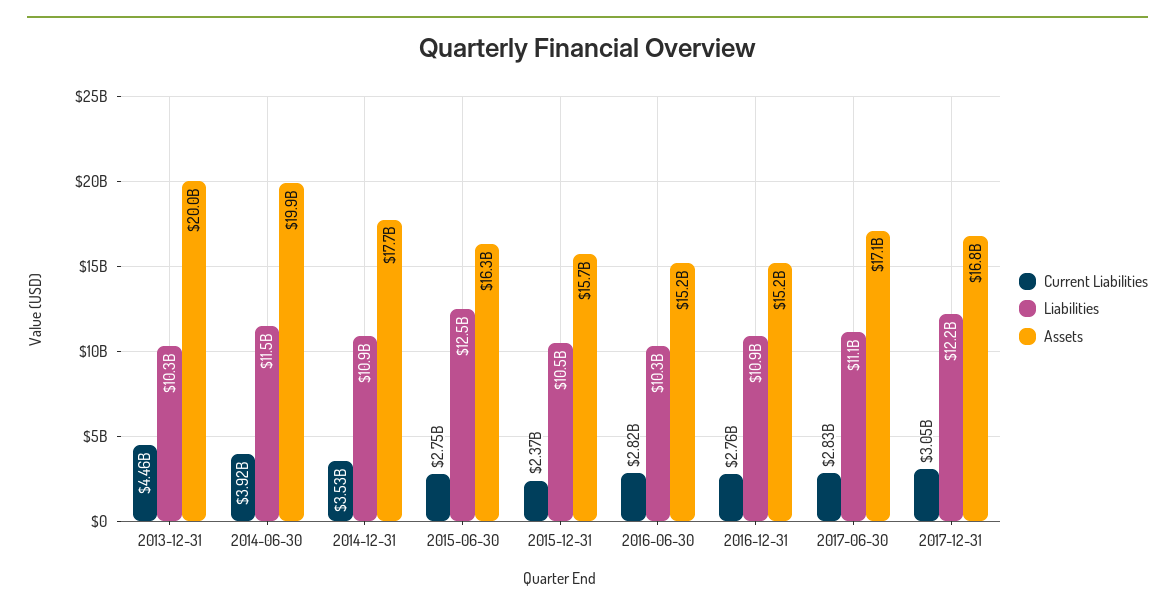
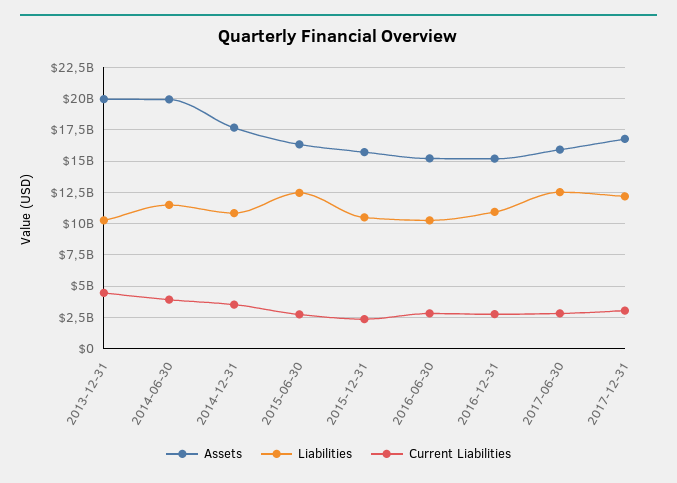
  {
    "Current Liabilities": {
      "2013-12-31": 4460000000,
      "2014-06-30": 3920000000,
      "2014-12-31": 3530000000,
      "2015-06-30": 2750000000,
      "2015-12-31": 2370000000,
      "2016-06-30": 2820000000,
      "2016-12-31": 2760000000,
      "2017-06-30": 2830000000,
      "2017-12-31": 3050000000
    },
    "Liabilities": {
      "2013-12-31": 10300000000,
      "2014-06-30": 11500000000,
      "2014-12-31": 10900000000,
      "2015-06-30": 12500000000,
      "2015-12-31": 10500000000,
      "2016-06-30": 10300000000,
      "2016-12-31": 10900000000,
-     "2017-06-30": 11100000000,
+     "2017-06-30": 12500000000,
      "2017-12-31": 12200000000
    },
    "Assets": {
      "2013-12-31": 20000000000,
      "2014-06-30": 19900000000,
      "2014-12-31": 17700000000,
      "2015-06-30": 16300000000,
      "2015-12-31": 15700000000,
      "2016-06-30": 15200000000,
      "2016-12-31": 15200000000,
-     "2017-06-30": 17100000000,
+     "2017-06-30": 16000000000,
      "2017-12-31": 16800000000
    }
  }

